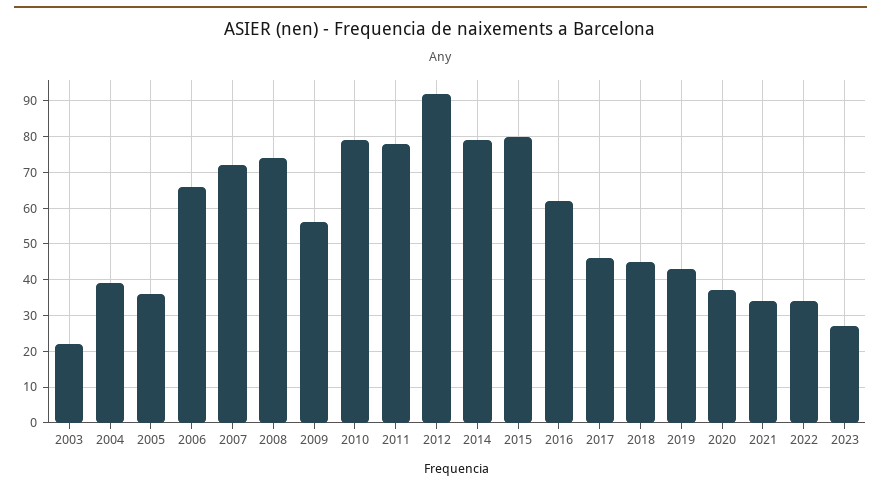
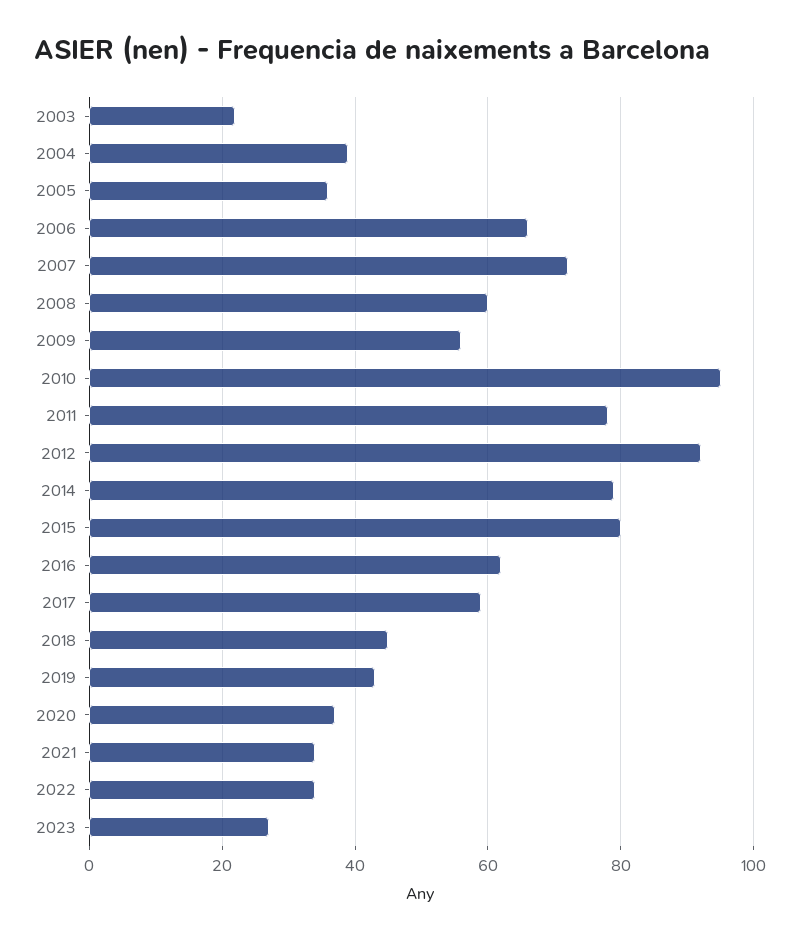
  {
    "2003": 20,
    "2004": 40,
    "2005": 35,
    "2006": 65,
    "2007": 70,
-   "2008": 75,
+   "2008": 60,
    "2009": 55,
-   "2010": 80,
+   "2010": 95,
    "2011": 80,
    "2012": 90,
    "2014": 80,
    "2015": 80,
    "2016": 60,
-   "2017": 45,
+   "2017": 60,
    "2018": 45,
    "2019": 45,
    "2020": 35,
    "2021": 35,
    "2022": 35,
    "2023": 25
  }

